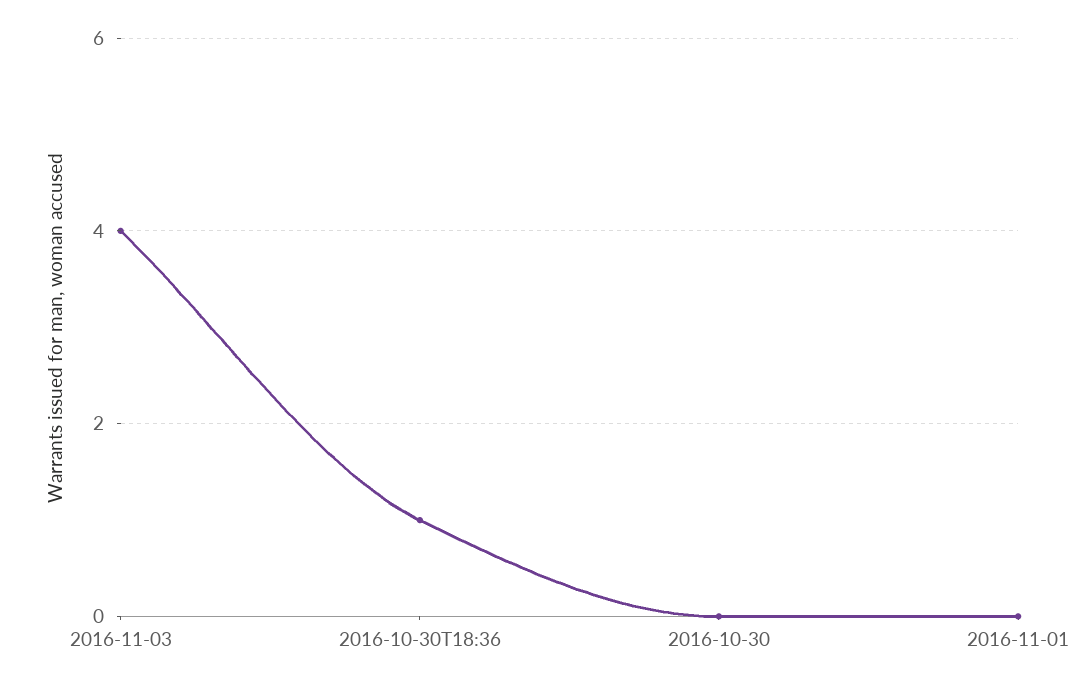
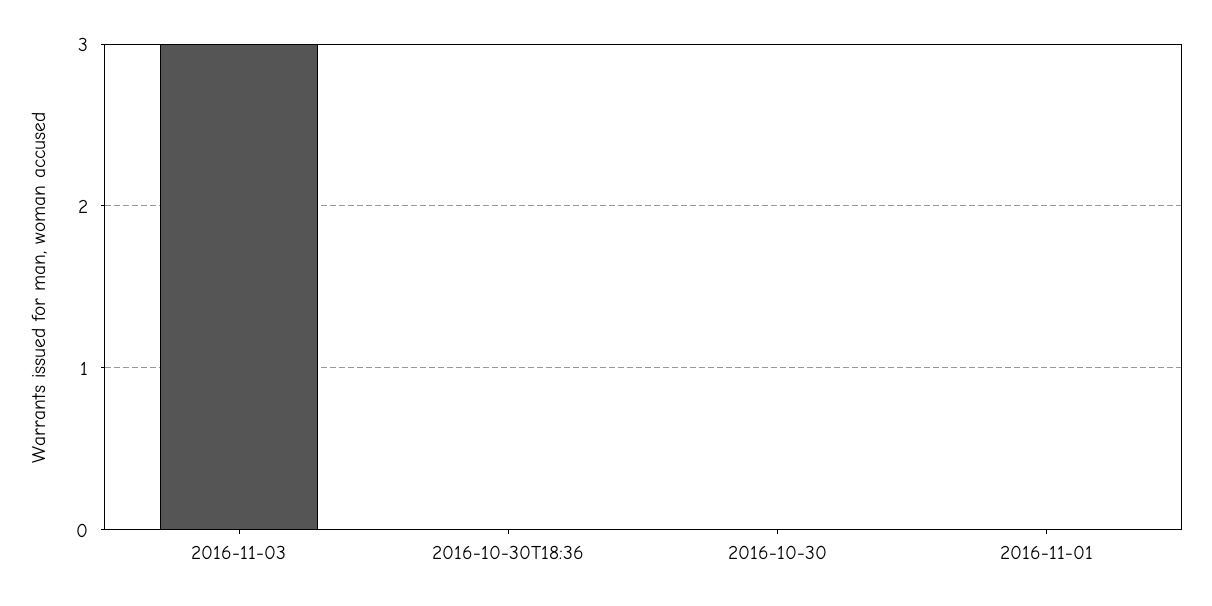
  {
-   "2016-11-03": 4,
+   "2016-11-03": 3,
-   "2016-10-30T18:36": 1,
+   "2016-10-30T18:36": 0,
    "2016-10-30": 0,
    "2016-11-01": 0
  }

